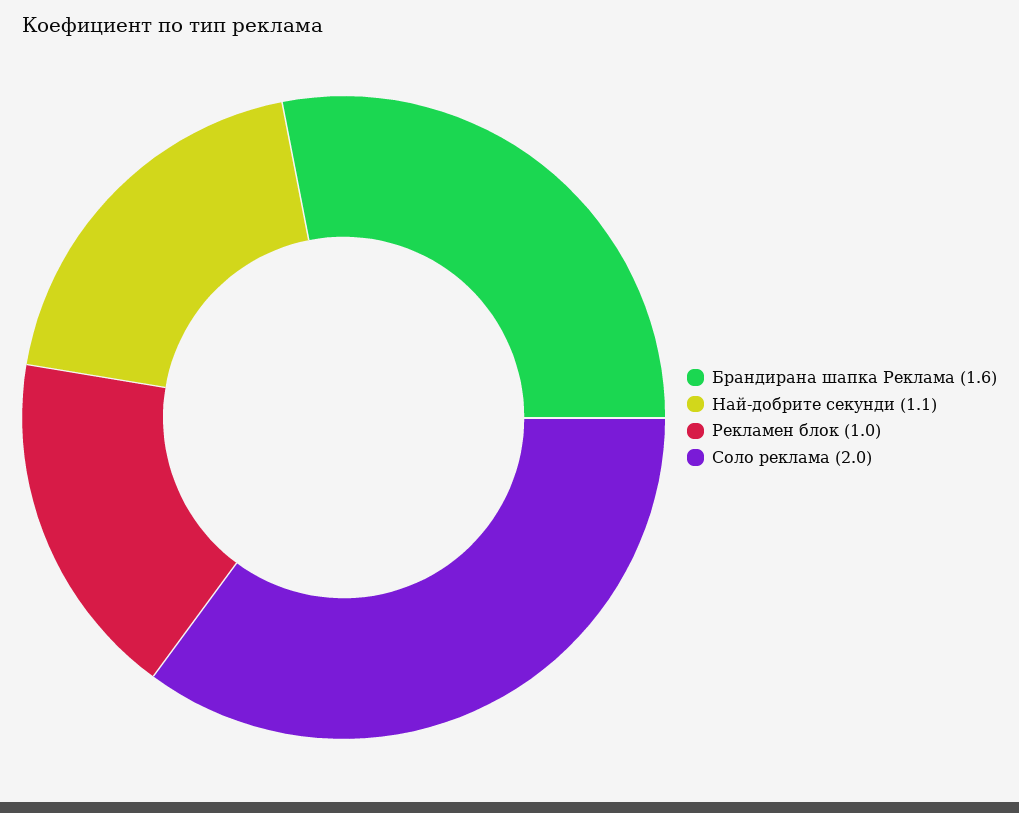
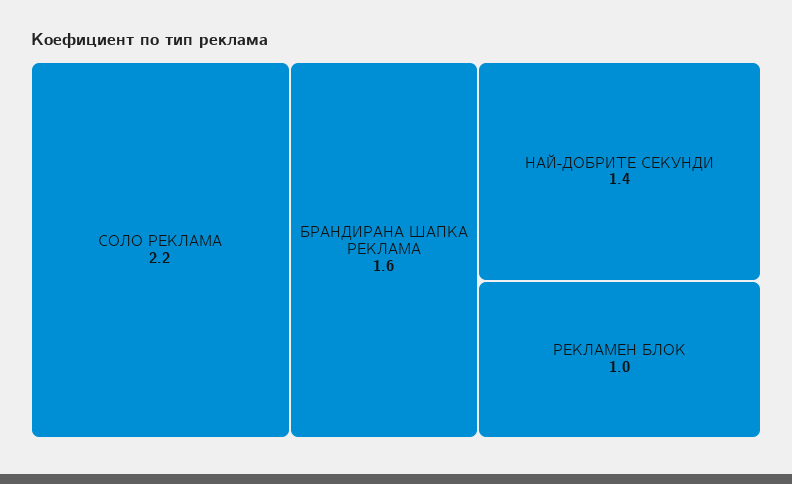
  {
    "Брандирана шапка Реклама": 1.6,
-   "Най-добрите секунди": 1.1,
+   "Най-добрите секунди": 1.4,
    "Рекламен блок": 1,
-   "Соло реклама": 2
+   "Соло реклама": 2.2
  }

